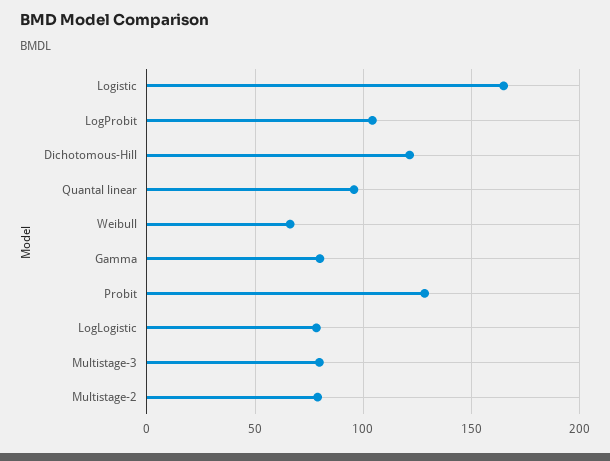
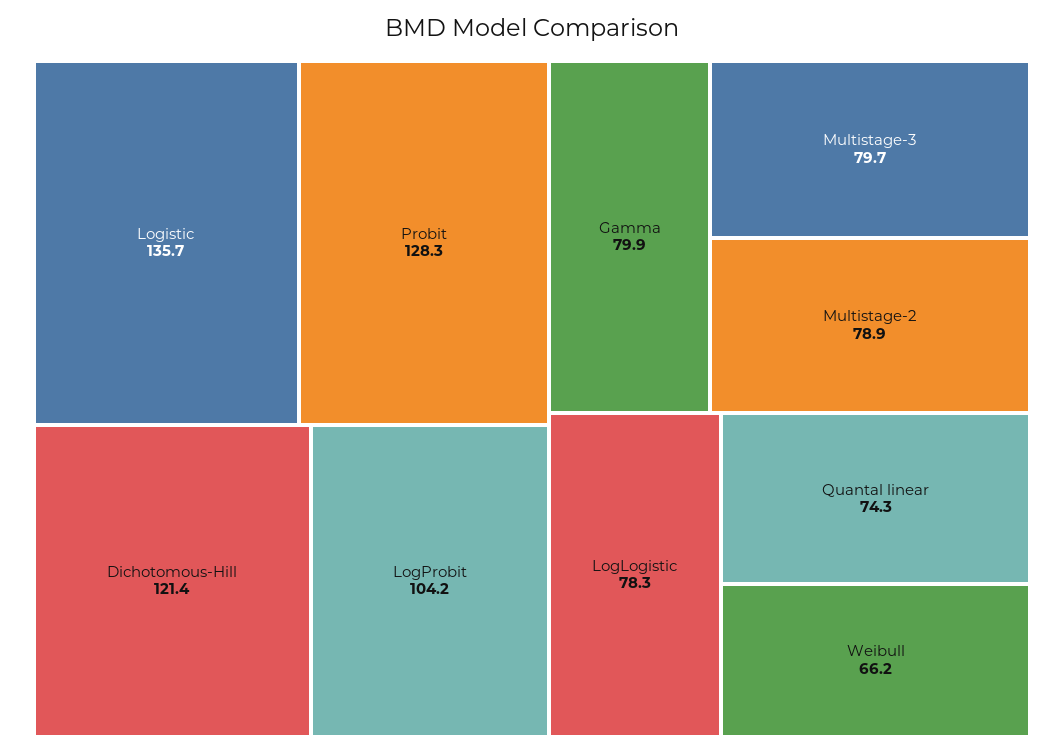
  {
-   "Logistic": 165,
+   "Logistic": 135.7,
    "LogProbit": 104.2,
    "Dichotomous-Hill": 121.4,
-   "Quantal linear": 95,
+   "Quantal linear": 74.3,
    "Weibull": 66.2,
    "Gamma": 79.9,
    "Probit": 128.3,
    "LogLogistic": 78.3,
    "Multistage-3": 79.7,
    "Multistage-2": 78.9
  }

